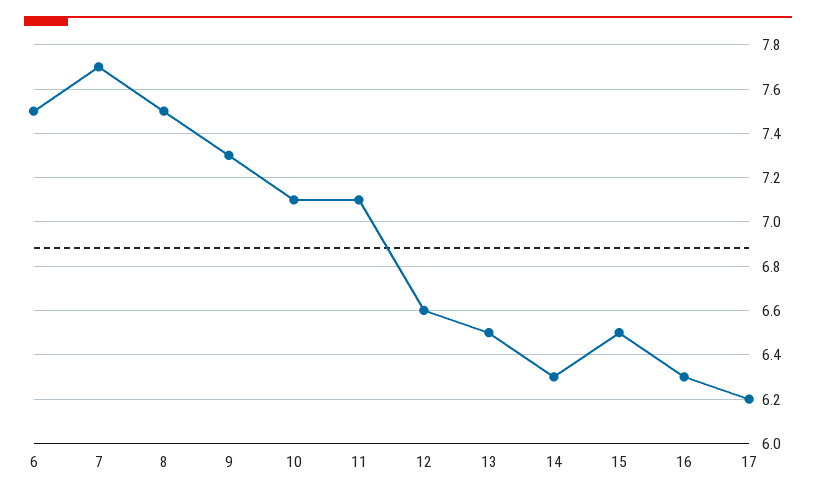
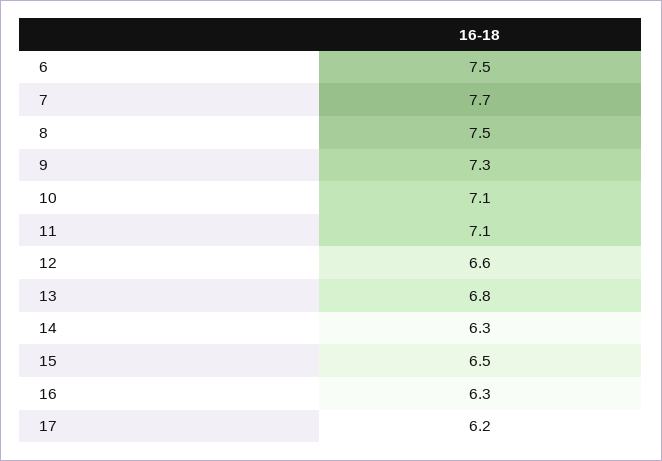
  {
    "6": 7.5,
    "7": 7.7,
    "8": 7.5,
    "9": 7.3,
    "10": 7.1,
    "11": 7.1,
    "12": 6.6,
-   "13": 6.5,
+   "13": 6.8,
    "14": 6.3,
    "15": 6.5,
    "16": 6.3,
    "17": 6.2
  }

